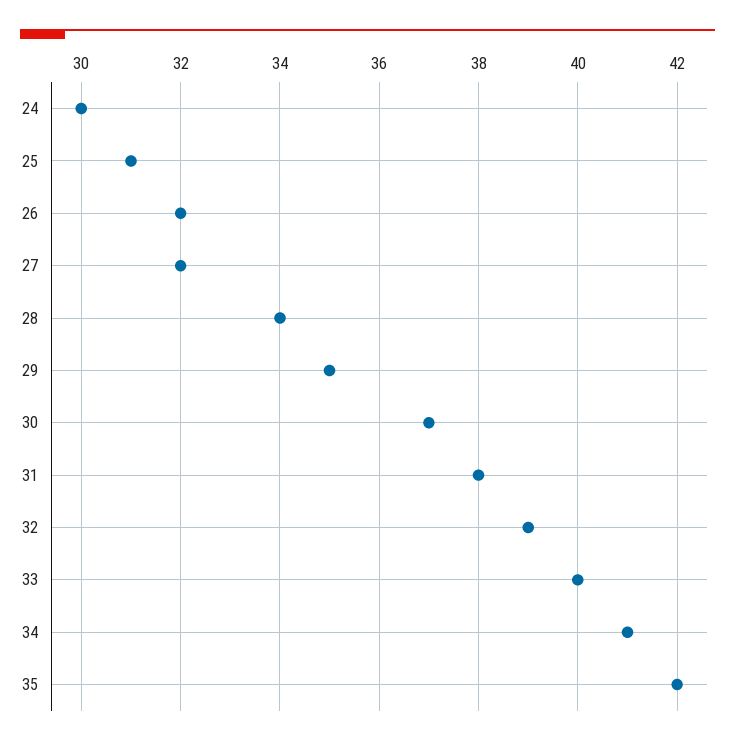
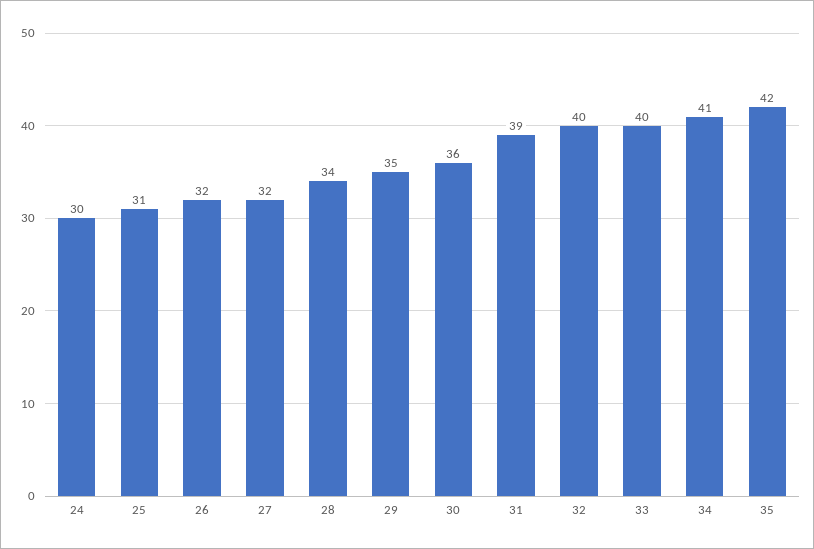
  {
    "24": 30,
    "25": 31,
    "26": 32,
    "27": 32,
    "28": 34,
    "29": 35,
-   "30": 37,
+   "30": 36,
-   "31": 38,
+   "31": 39,
-   "32": 39,
+   "32": 40,
    "33": 40,
    "34": 41,
    "35": 42
  }

